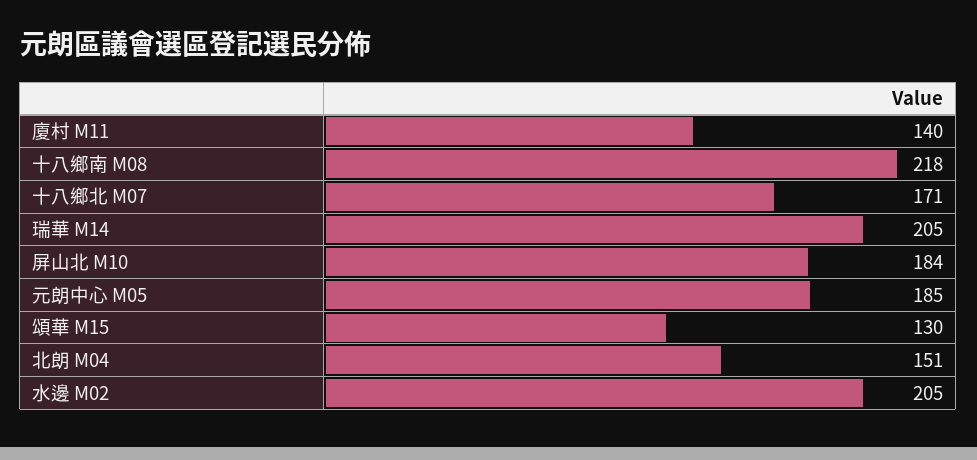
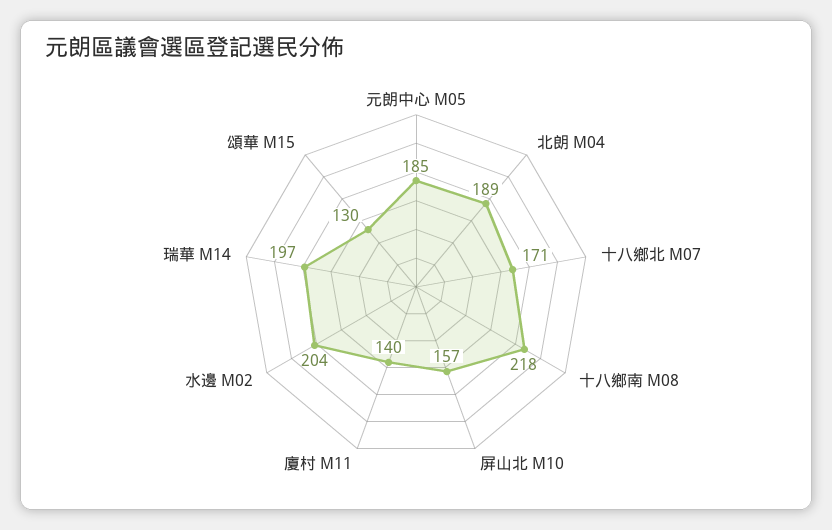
  {
    "廈村 M11": 140,
    "十八鄉南 M08": 218,
    "十八鄉北 M07": 171,
-   "瑞華 M14": 205,
+   "瑞華 M14": 197,
-   "屏山北 M10": 184,
+   "屏山北 M10": 157,
    "元朗中心 M05": 185,
    "頌華 M15": 130,
-   "北朗 M04": 151,
+   "北朗 M04": 189,
-   "水邊 M02": 205
+   "水邊 M02": 204
  }

